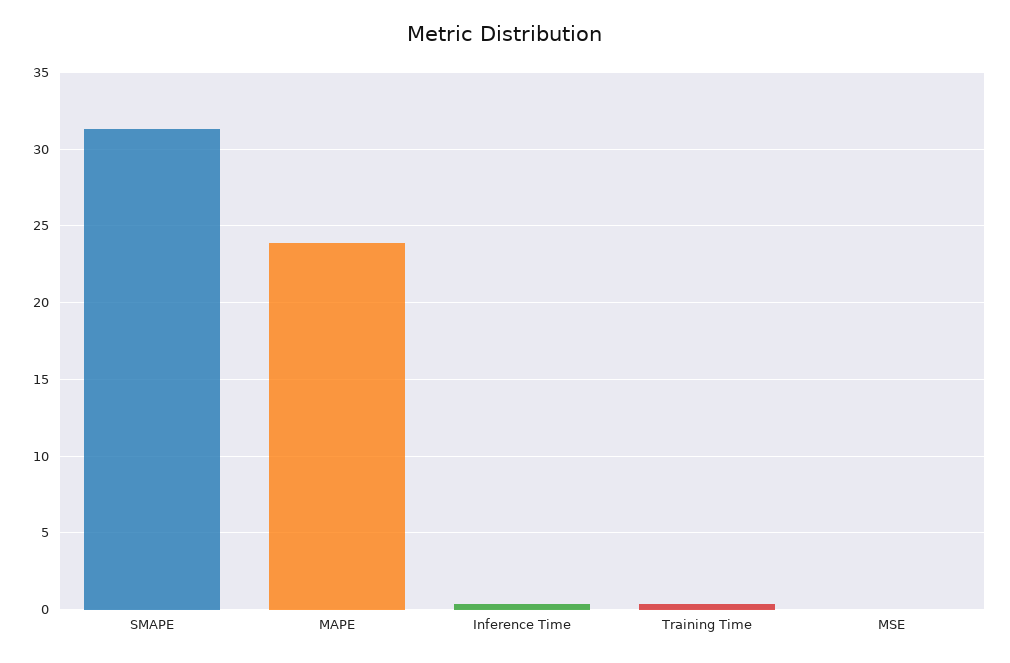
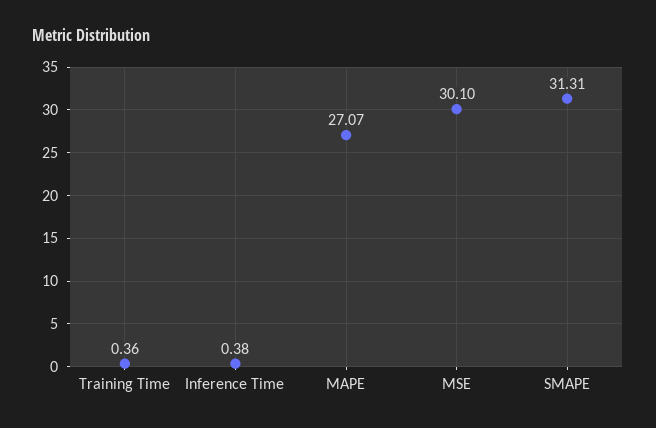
  {
    "SMAPE": 31.31,
-   "MAPE": 24,
+   "MAPE": 27.07,
    "Inference Time": 0.38,
    "Training Time": 0.36,
-   "MSE": 0
+   "MSE": 30.1
  }

